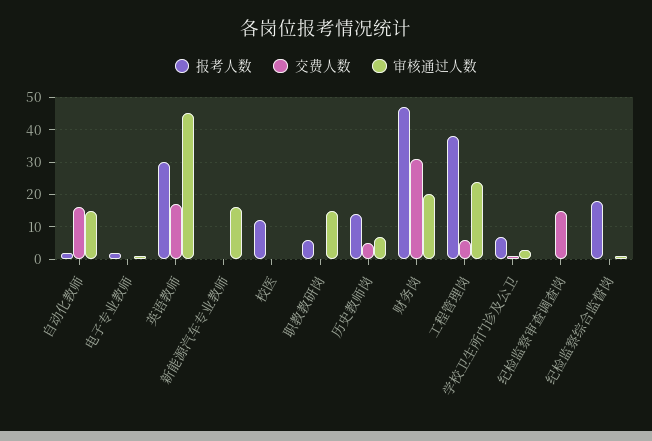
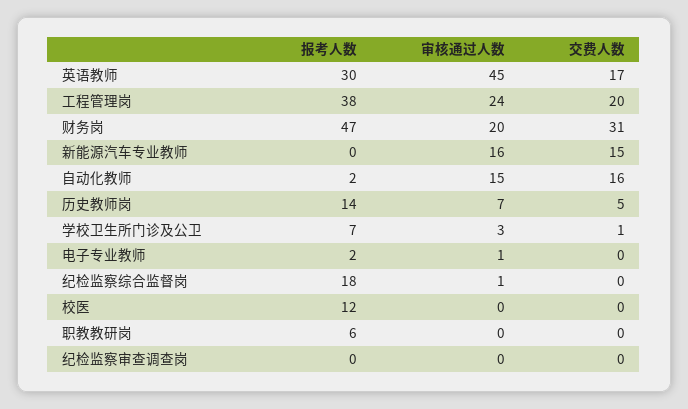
  {
    "报考人数": {
      "自动化教师": 2,
      "电子专业教师": 2,
      "英语教师": 30,
      "新能源汽车专业教师": 0,
      "校医": 12,
      "职教教研岗": 6,
      "历史教师岗": 14,
      "财务岗": 47,
      "工程管理岗": 38,
      "学校卫生所门诊及公卫": 7,
      "纪检监察审查调查岗": 0,
      "纪检监察综合监督岗": 18
    },
    "交费人数": {
      "自动化教师": 16,
      "电子专业教师": 0,
      "英语教师": 17,
-     "新能源汽车专业教师": 0,
+     "新能源汽车专业教师": 15,
      "校医": 0,
      "职教教研岗": 0,
      "历史教师岗": 5,
      "财务岗": 31,
-     "工程管理岗": 5,
+     "工程管理岗": 20,
      "学校卫生所门诊及公卫": 1,
-     "纪检监察审查调查岗": 15,
+     "纪检监察审查调查岗": 0,
      "纪检监察综合监督岗": 0
    },
    "审核通过人数": {
      "自动化教师": 15,
      "电子专业教师": 1,
      "英语教师": 45,
      "新能源汽车专业教师": 16,
      "校医": 0,
-     "职教教研岗": 15,
+     "职教教研岗": 0,
      "历史教师岗": 7,
      "财务岗": 20,
      "工程管理岗": 24,
      "学校卫生所门诊及公卫": 3,
      "纪检监察审查调查岗": 0,
      "纪检监察综合监督岗": 1
    }
  }

